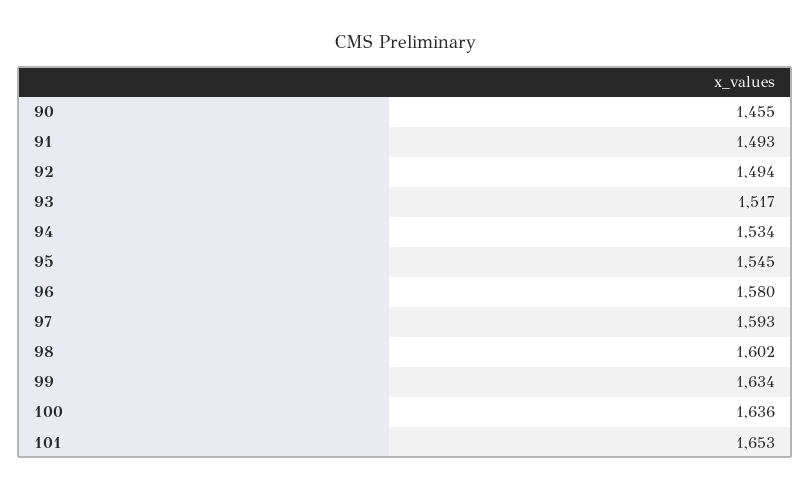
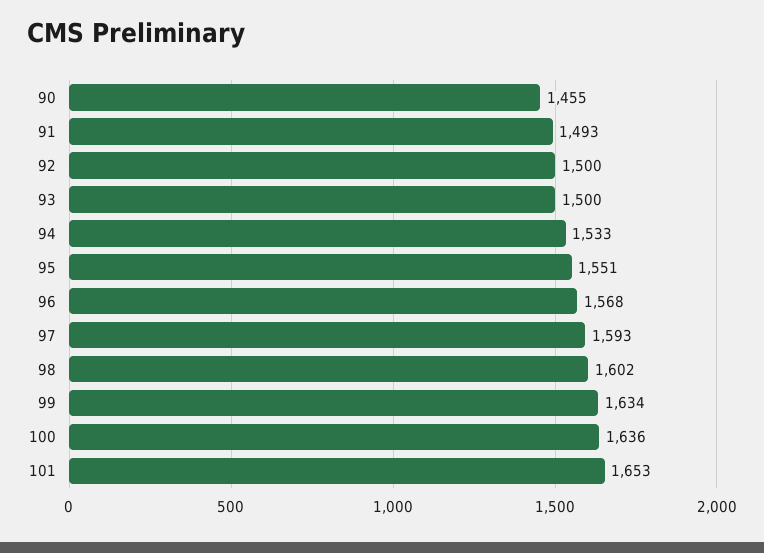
  {
    "90": 1455,
    "91": 1493,
-   "92": 1494,
+   "92": 1500,
-   "93": 1517,
+   "93": 1500,
-   "94": 1534,
+   "94": 1533,
-   "95": 1545,
+   "95": 1551,
-   "96": 1580,
+   "96": 1568,
    "97": 1593,
    "98": 1602,
    "99": 1634,
    "100": 1636,
    "101": 1653
  }

